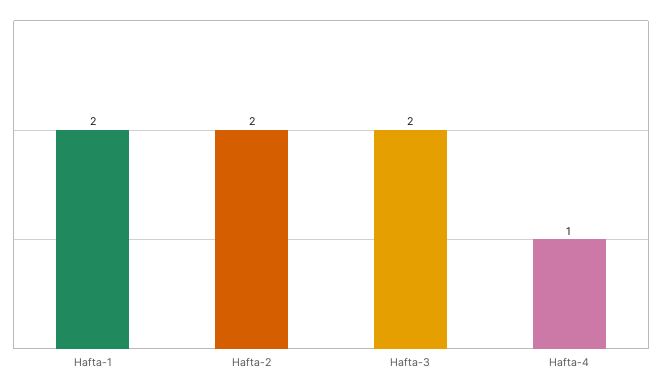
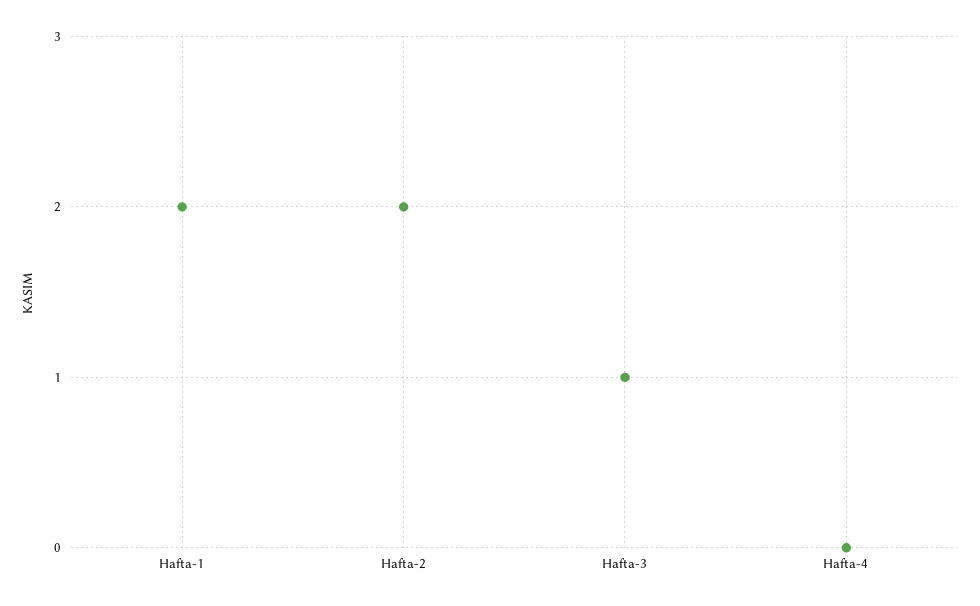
  {
    "Hafta-1": 2,
    "Hafta-2": 2,
-   "Hafta-3": 2,
+   "Hafta-3": 1,
-   "Hafta-4": 1
+   "Hafta-4": 0
  }

